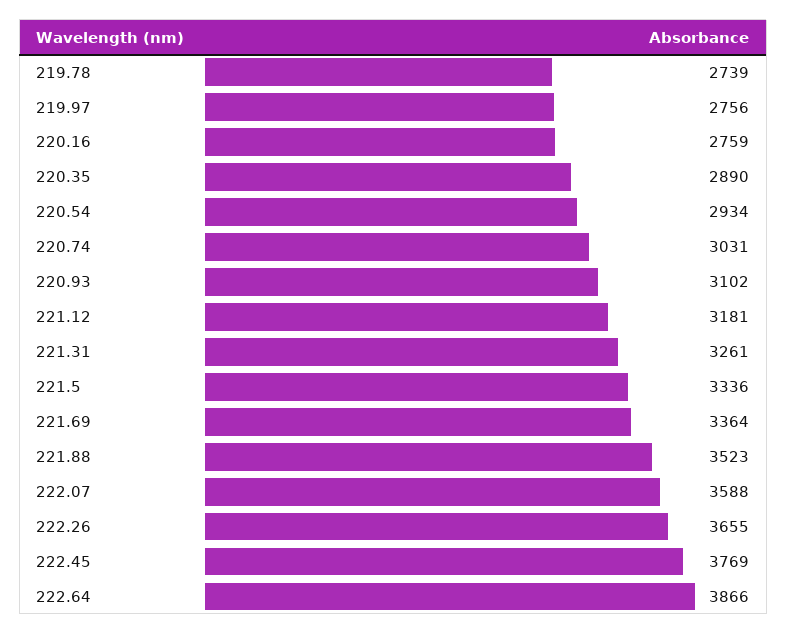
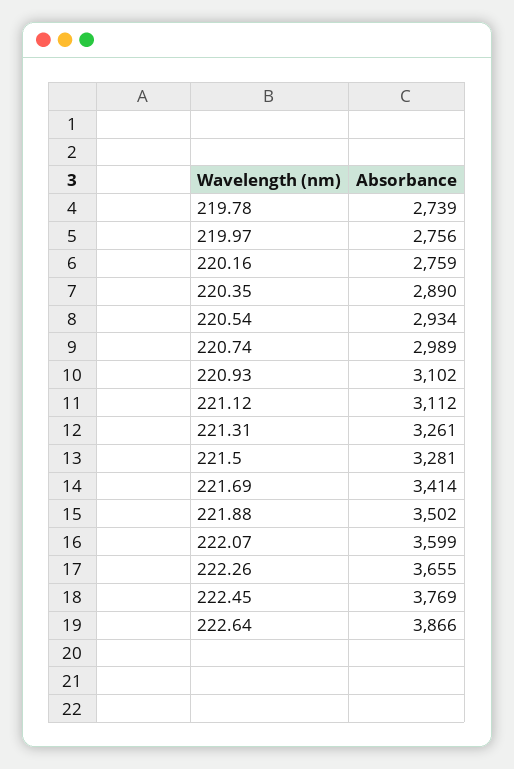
  {
    "219.78": 2739,
    "219.97": 2756,
    "220.16": 2759,
    "220.35": 2890,
    "220.54": 2934,
-   "220.74": 3031,
+   "220.74": 2989,
    "220.93": 3102,
-   "221.12": 3181,
+   "221.12": 3112,
    "221.31": 3261,
-   "221.5": 3336,
+   "221.5": 3281,
-   "221.69": 3364,
+   "221.69": 3414,
-   "221.88": 3523,
+   "221.88": 3502,
-   "222.07": 3588,
+   "222.07": 3599,
    "222.26": 3655,
    "222.45": 3769,
    "222.64": 3866
  }

